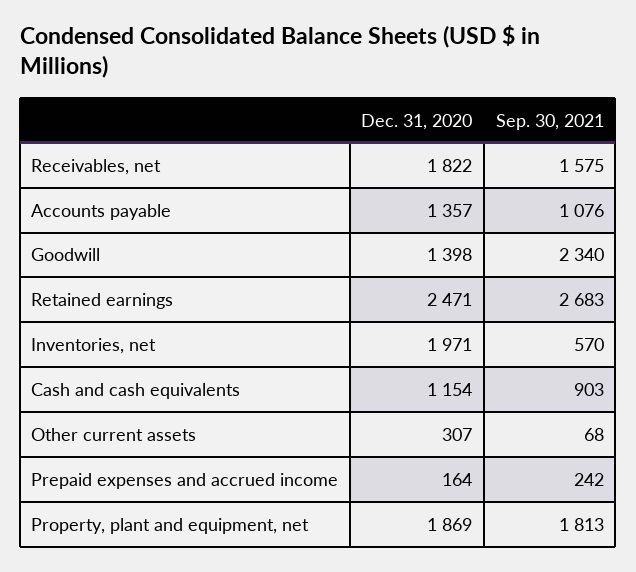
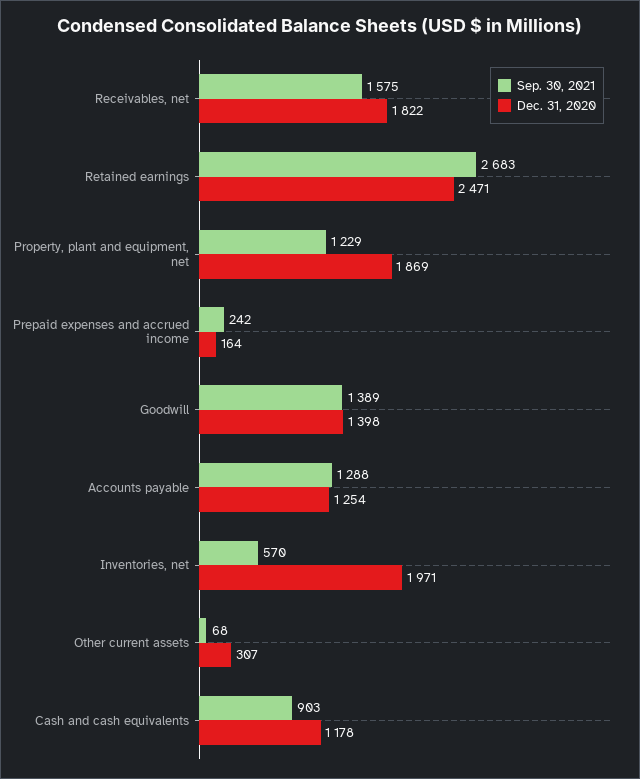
  {
    "Dec. 31, 2020": {
      "Receivables, net": 1822,
-     "Accounts payable": 1357,
+     "Accounts payable": 1254,
      "Goodwill": 1398,
      "Retained earnings": 2471,
      "Inventories, net": 1971,
-     "Cash and cash equivalents": 1154,
+     "Cash and cash equivalents": 1178,
      "Other current assets": 307,
      "Prepaid expenses and accrued income": 164,
      "Property, plant and equipment, net": 1869
    },
    "Sep. 30, 2021": {
      "Receivables, net": 1575,
-     "Accounts payable": 1076,
+     "Accounts payable": 1288,
-     "Goodwill": 2340,
+     "Goodwill": 1389,
      "Retained earnings": 2683,
      "Inventories, net": 570,
      "Cash and cash equivalents": 903,
      "Other current assets": 68,
      "Prepaid expenses and accrued income": 242,
-     "Property, plant and equipment, net": 1813
+     "Property, plant and equipment, net": 1229
    }
  }

